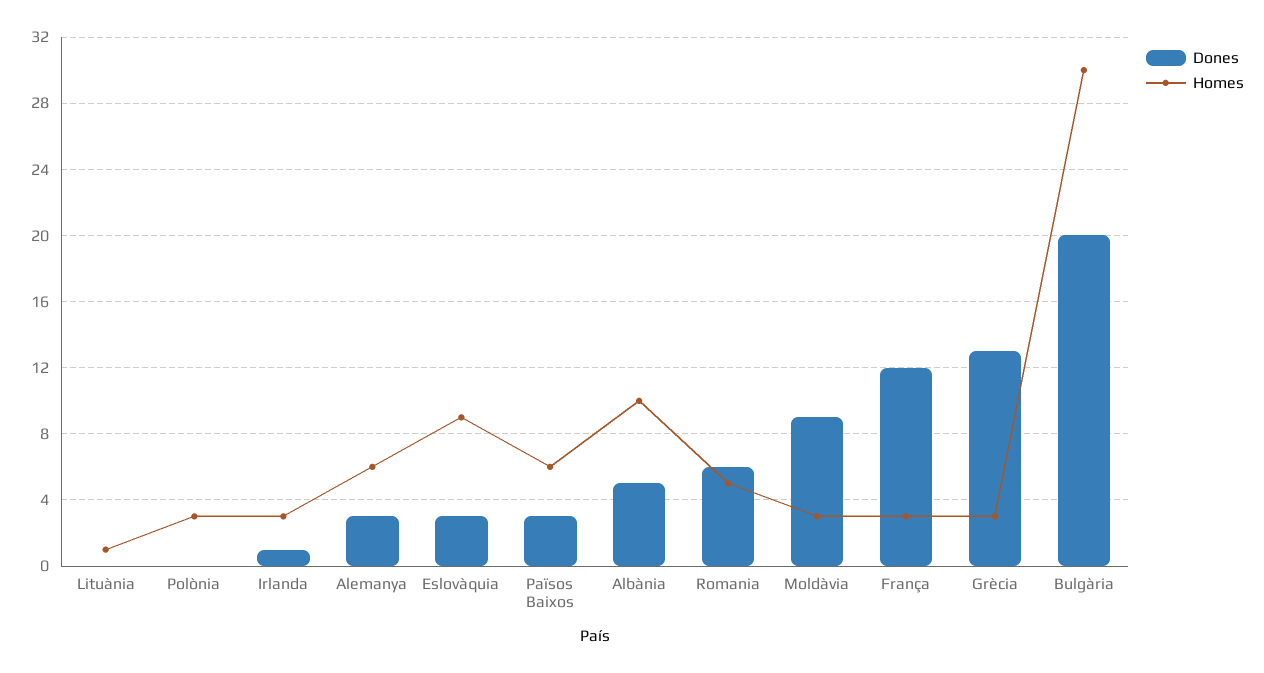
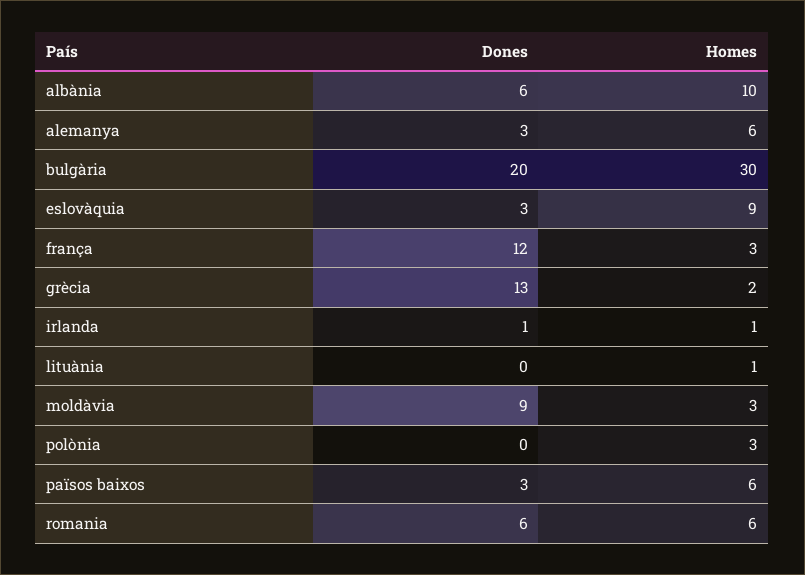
  {
    "Dones": {
      "Lituània": 0,
      "Polònia": 0,
      "Irlanda": 1,
      "Alemanya": 3,
      "Eslovàquia": 3,
      "Països Baixos": 3,
-     "Albània": 5,
+     "Albània": 6,
      "Romania": 6,
      "Moldàvia": 9,
      "França": 12,
      "Grècia": 13,
      "Bulgària": 20
    },
    "Homes": {
      "Lituània": 1,
      "Polònia": 3,
-     "Irlanda": 3,
+     "Irlanda": 1,
      "Alemanya": 6,
      "Eslovàquia": 9,
      "Països Baixos": 6,
      "Albània": 10,
-     "Romania": 5,
+     "Romania": 6,
      "Moldàvia": 3,
      "França": 3,
-     "Grècia": 3,
+     "Grècia": 2,
      "Bulgària": 30
    }
  }

